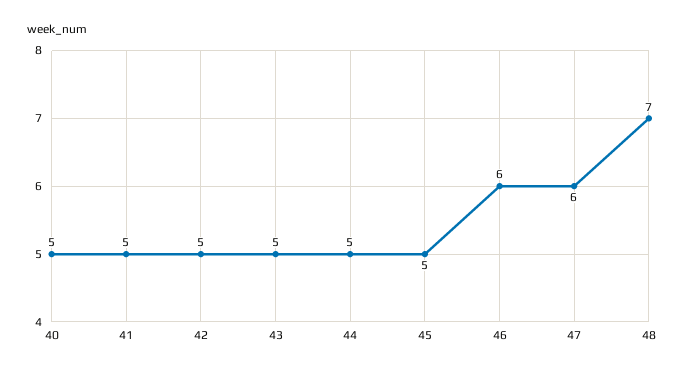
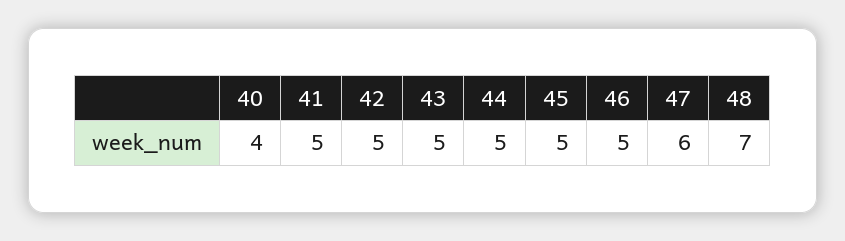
  {
-   "40": 5,
+   "40": 4,
    "41": 5,
    "42": 5,
    "43": 5,
    "44": 5,
    "45": 5,
-   "46": 6,
+   "46": 5,
    "47": 6,
    "48": 7
  }

